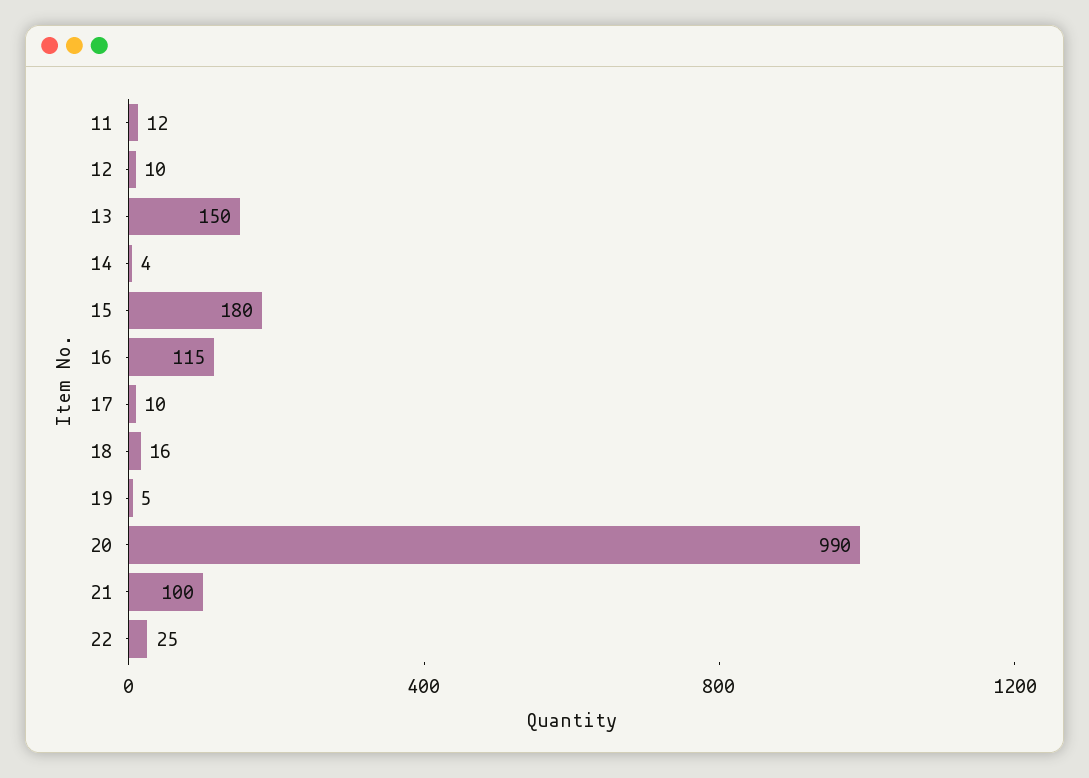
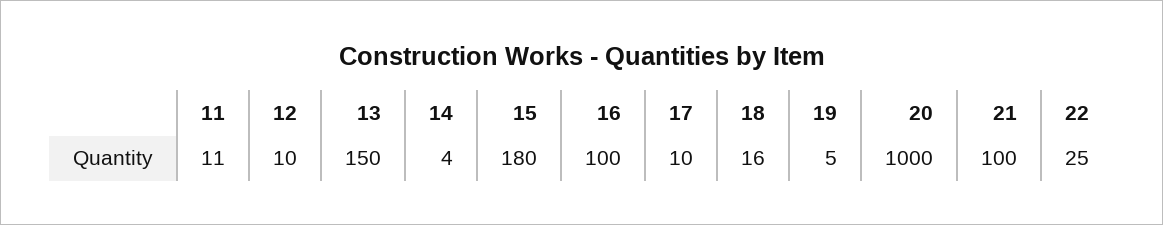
  {
-   "11": 12,
+   "11": 11,
    "12": 10,
    "13": 150,
    "14": 4,
    "15": 180,
-   "16": 115,
+   "16": 100,
    "17": 10,
    "18": 16,
    "19": 5,
-   "20": 990,
+   "20": 1000,
    "21": 100,
    "22": 25
  }

